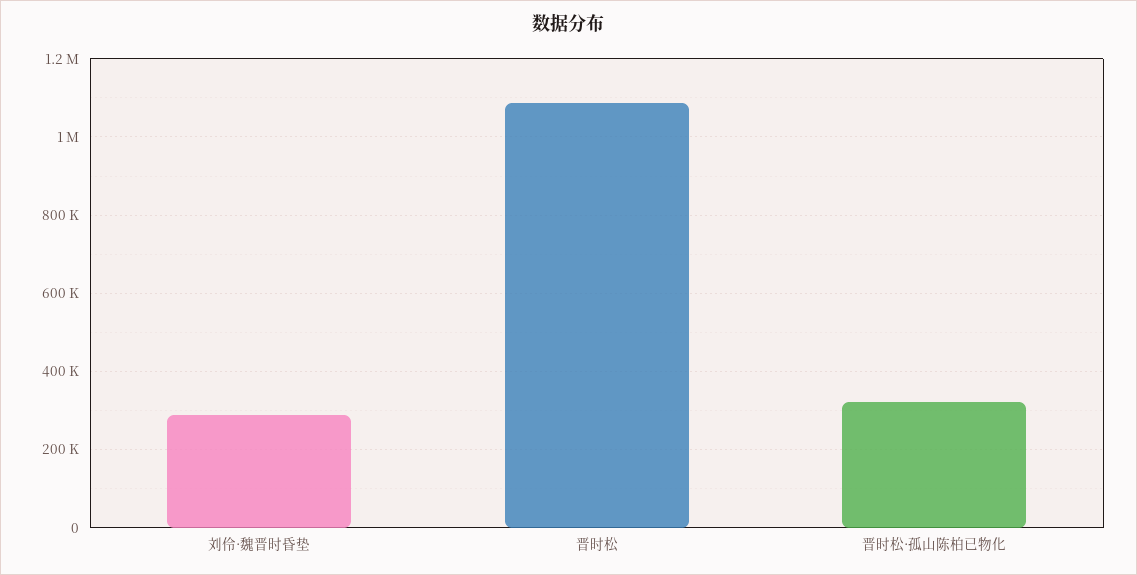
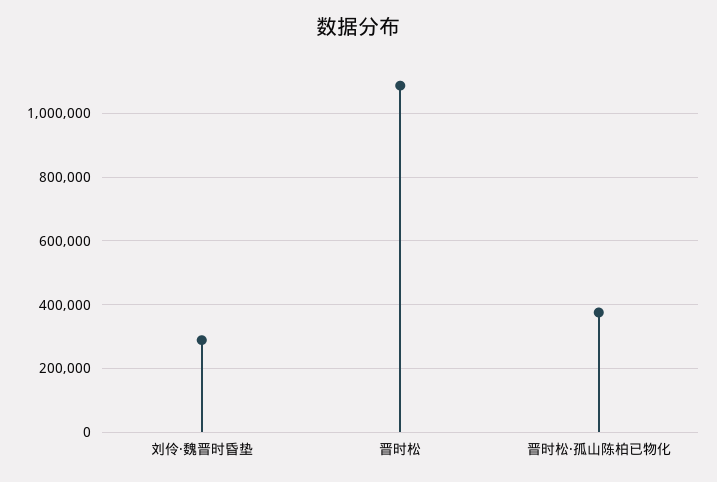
  {
    "刘伶·魏晋时昏垫": 280000,
    "晋时松": 1080000,
-   "晋时松·孤山陈柏已物化": 320000
+   "晋时松·孤山陈柏已物化": 380000
  }

